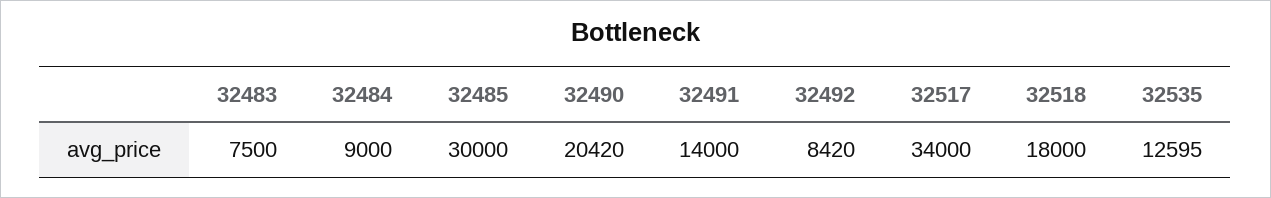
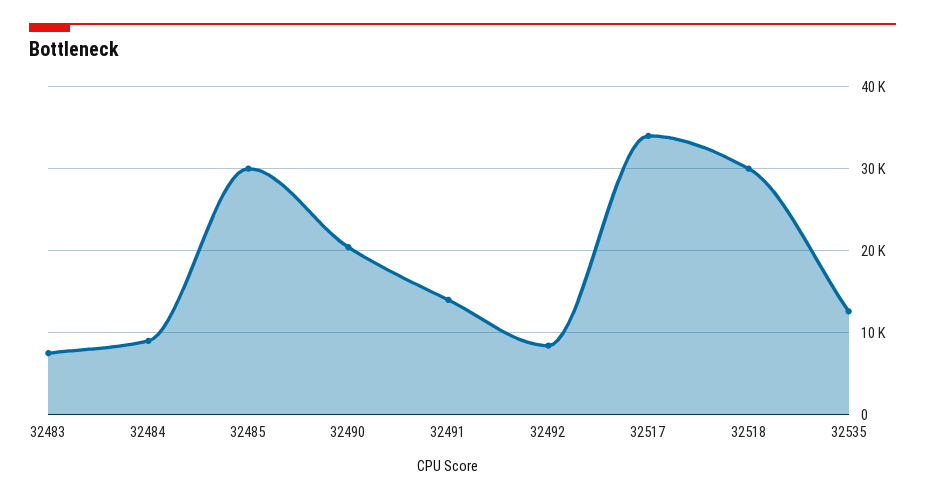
  {
    "32483": 7500,
    "32484": 9000,
    "32485": 30000,
    "32490": 20420,
    "32491": 14000,
    "32492": 8420,
    "32517": 34000,
-   "32518": 18000,
+   "32518": 30000,
    "32535": 12595
  }

